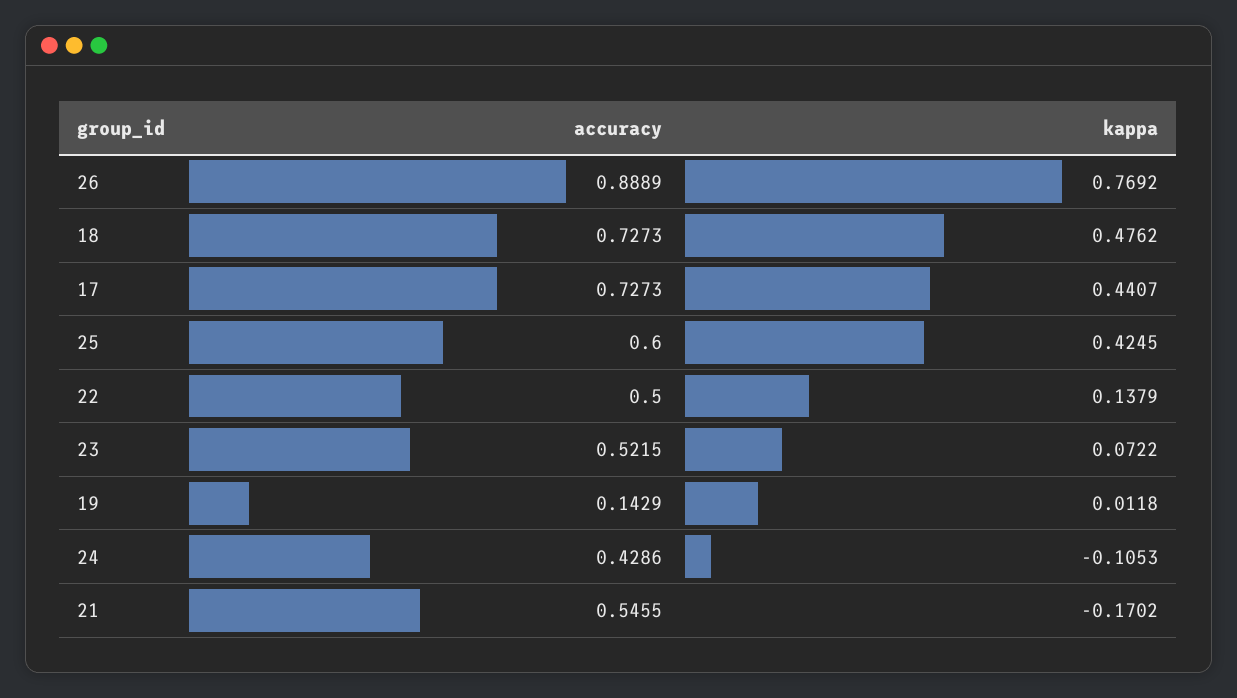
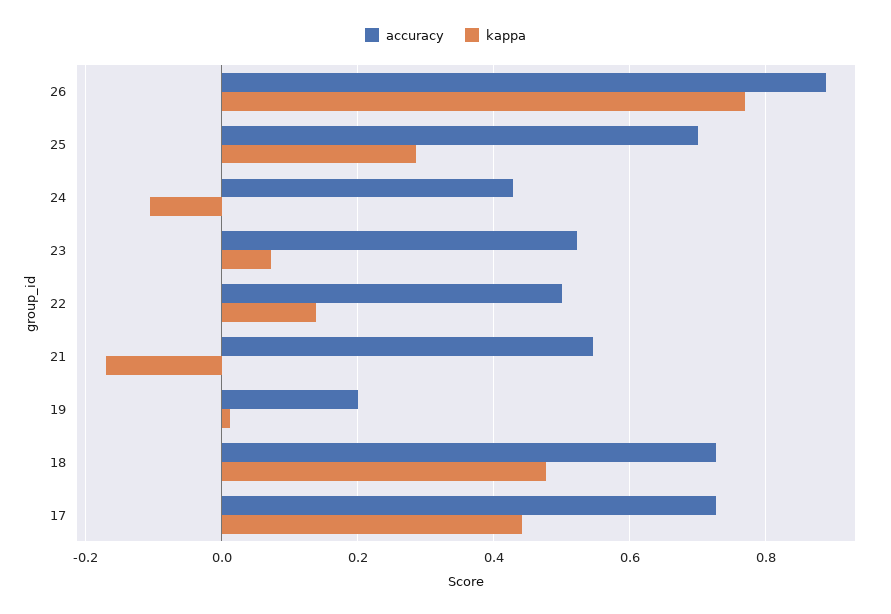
  {
    "accuracy": {
      "26": 0.8889,
      "18": 0.7273,
      "17": 0.7273,
-     "25": 0.6,
+     "25": 0.7,
      "22": 0.5,
      "23": 0.5215,
-     "19": 0.1429,
+     "19": 0.2,
      "24": 0.4286,
      "21": 0.5455
    },
    "kappa": {
      "26": 0.7692,
      "18": 0.4762,
      "17": 0.4407,
-     "25": 0.4245,
+     "25": 0.28,
      "22": 0.1379,
      "23": 0.0722,
      "19": 0.0118,
      "24": -0.1053,
      "21": -0.1702
    }
  }

